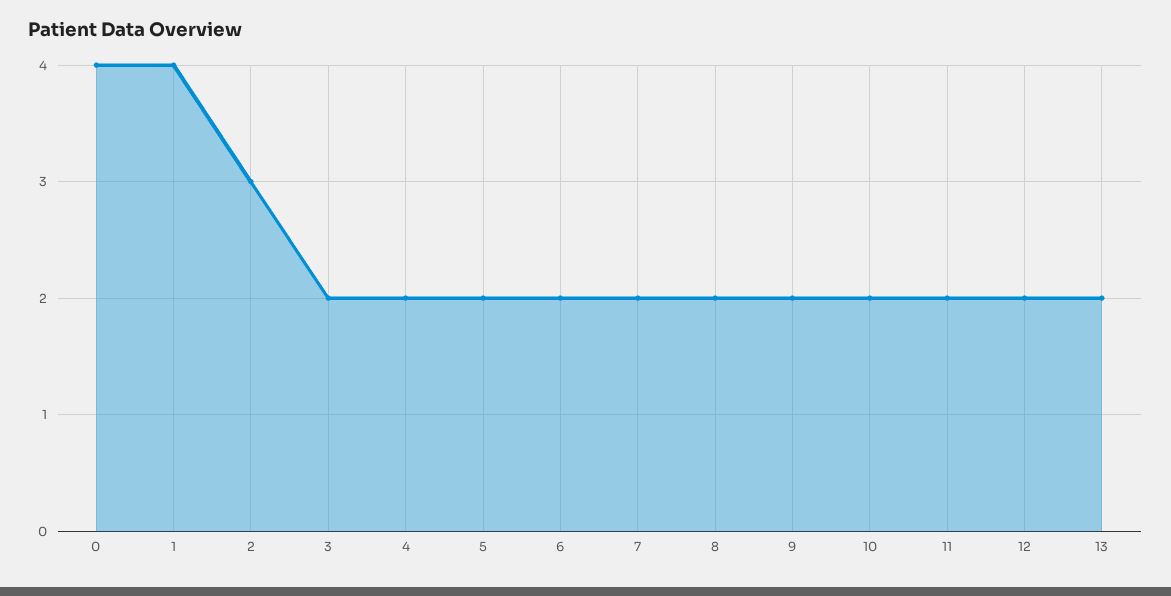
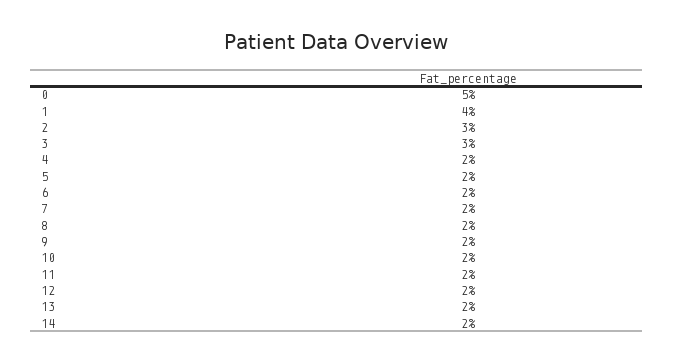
  {
-   "0": 4,
+   "0": 5,
    "1": 4,
    "2": 3,
-   "3": 2,
+   "3": 3,
    "4": 2,
    "5": 2,
    "6": 2,
    "7": 2,
    "8": 2,
    "9": 2,
    "10": 2,
    "11": 2,
    "12": 2,
-   "13": 2
+   "13": 2,
+   "14": 2
  }

